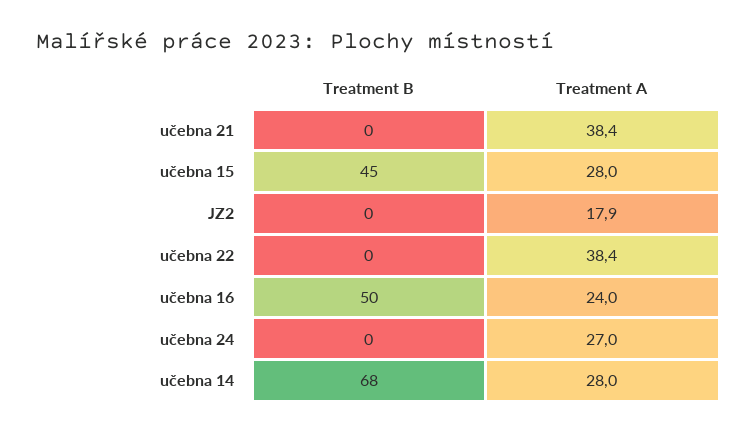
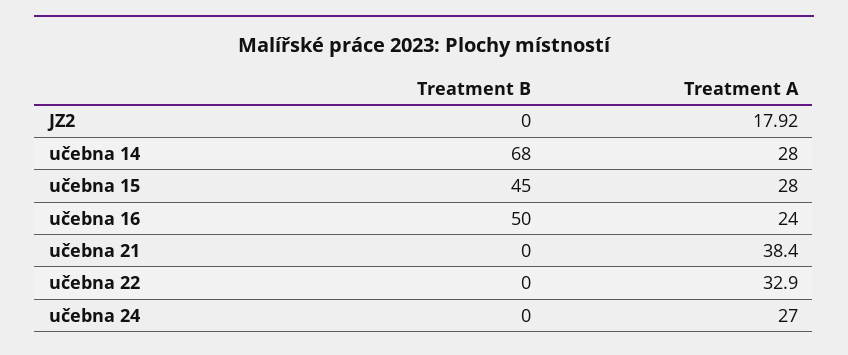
  {
    "Treatment B": {
      "učebna 21": 0,
      "učebna 15": 45,
      "JZ2": 0,
      "učebna 22": 0,
      "učebna 16": 50,
      "učebna 24": 0,
      "učebna 14": 68
    },
    "Treatment A": {
      "učebna 21": 38.4,
      "učebna 15": 28,
      "JZ2": 17.92,
-     "učebna 22": 38.4,
+     "učebna 22": 32.9,
      "učebna 16": 24,
      "učebna 24": 27,
      "učebna 14": 28
    }
  }

